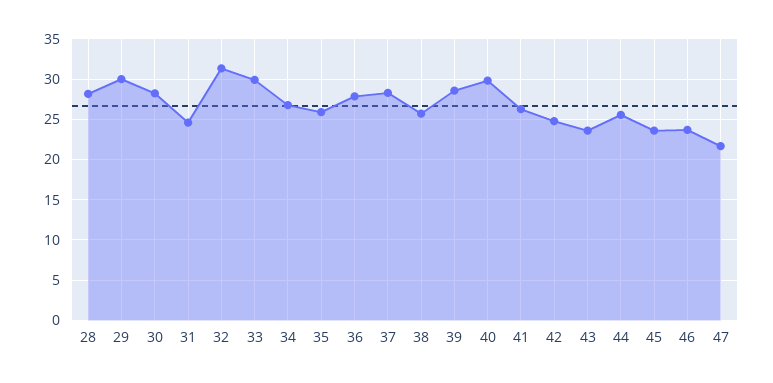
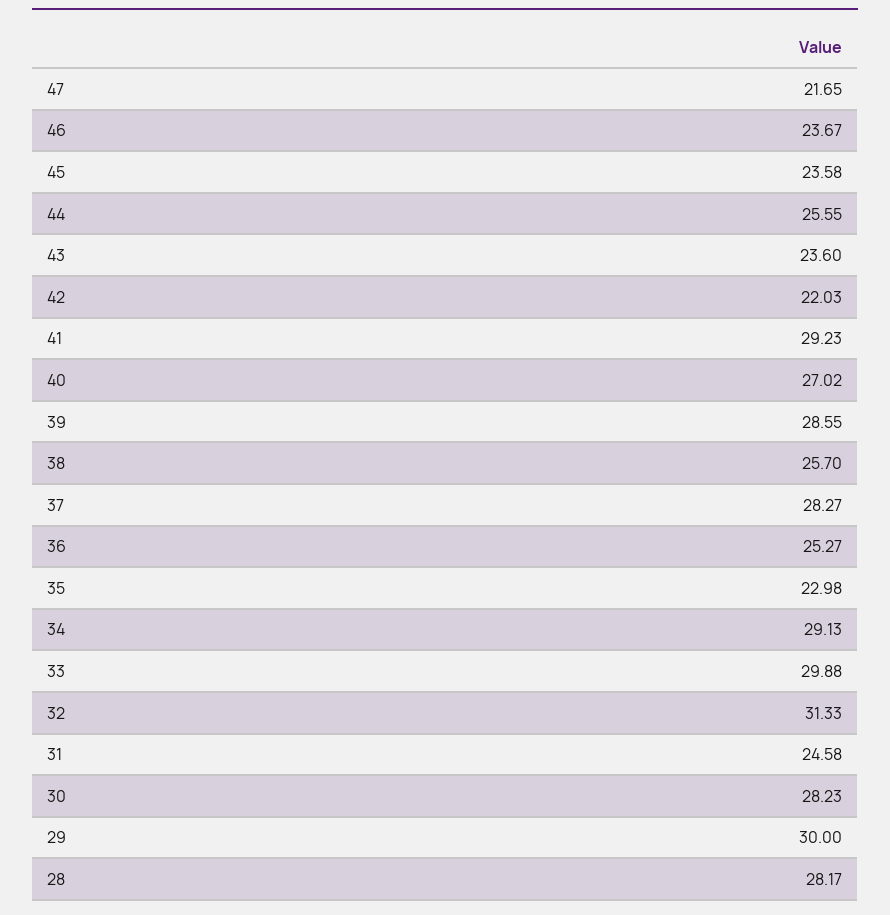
  {
    "28": 28.17,
    "29": 30,
    "30": 28.23,
    "31": 24.58,
    "32": 31.33,
    "33": 29.88,
-   "34": 27,
+   "34": 29.13,
-   "35": 26,
+   "35": 22.98,
-   "36": 28,
+   "36": 25.27,
    "37": 28.27,
    "38": 25.7,
    "39": 28.55,
-   "40": 30,
+   "40": 27.02,
-   "41": 26,
+   "41": 29.23,
-   "42": 25,
+   "42": 22.03,
    "43": 23.6,
    "44": 25.55,
    "45": 23.58,
    "46": 23.67,
    "47": 21.65
  }

